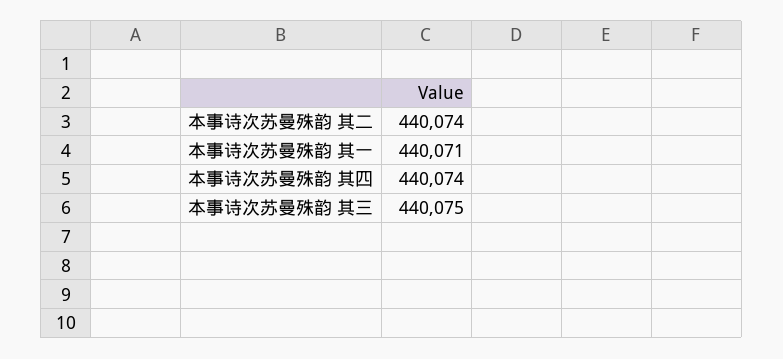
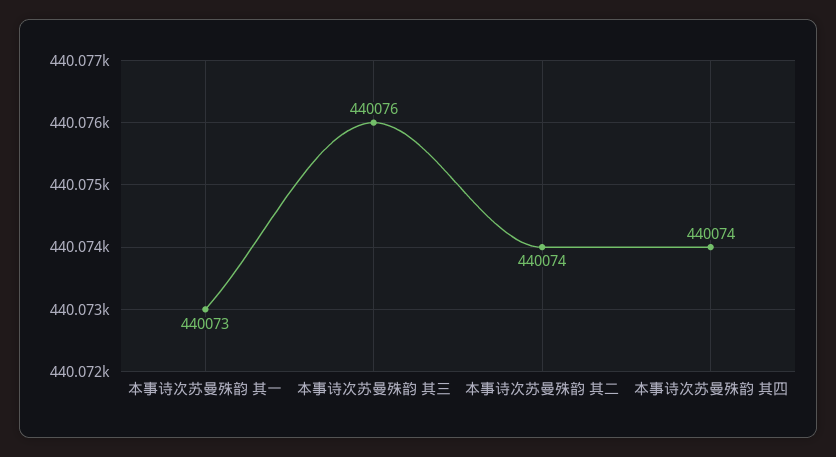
  {
    "本事诗次苏曼殊韵 其二": 440074,
-   "本事诗次苏曼殊韵 其一": 440071,
+   "本事诗次苏曼殊韵 其一": 440073,
    "本事诗次苏曼殊韵 其四": 440074,
-   "本事诗次苏曼殊韵 其三": 440075
+   "本事诗次苏曼殊韵 其三": 440076
  }

